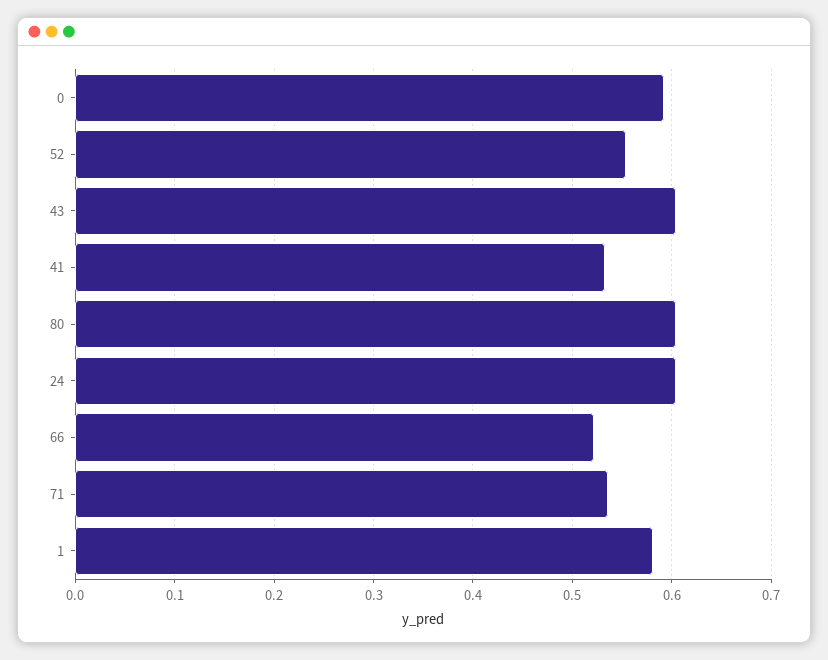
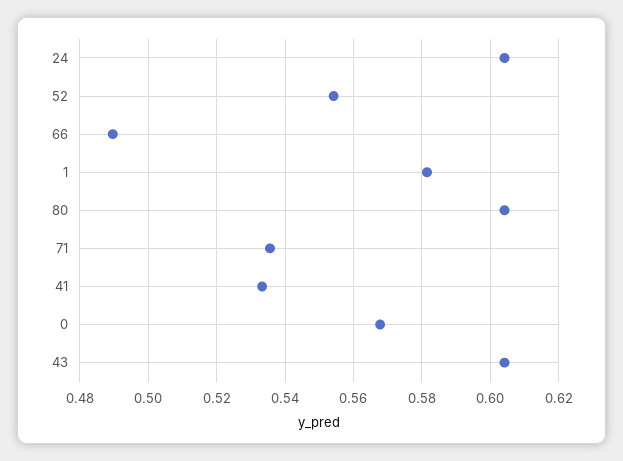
  {
-   "0": 0.59,
+   "0": 0.568,
    "52": 0.554,
    "43": 0.604,
    "41": 0.534,
    "80": 0.604,
    "24": 0.604,
-   "66": 0.52,
+   "66": 0.49,
    "71": 0.536,
    "1": 0.582
  }

